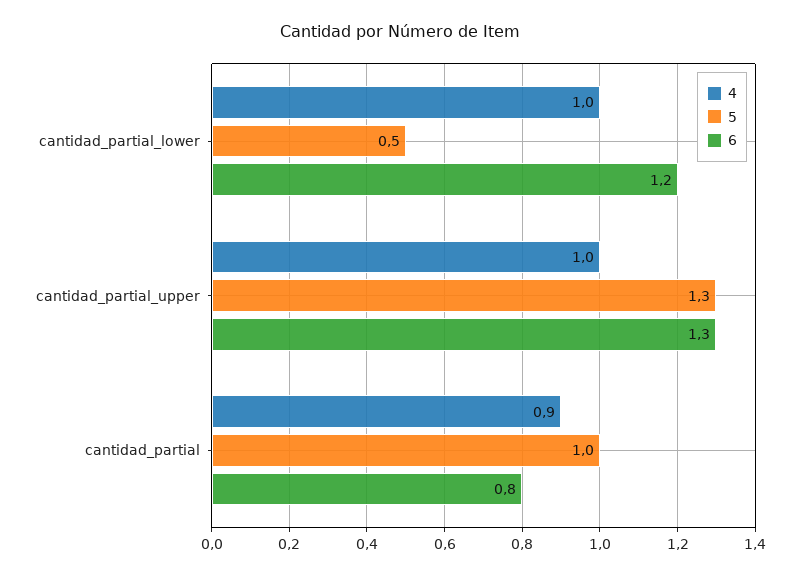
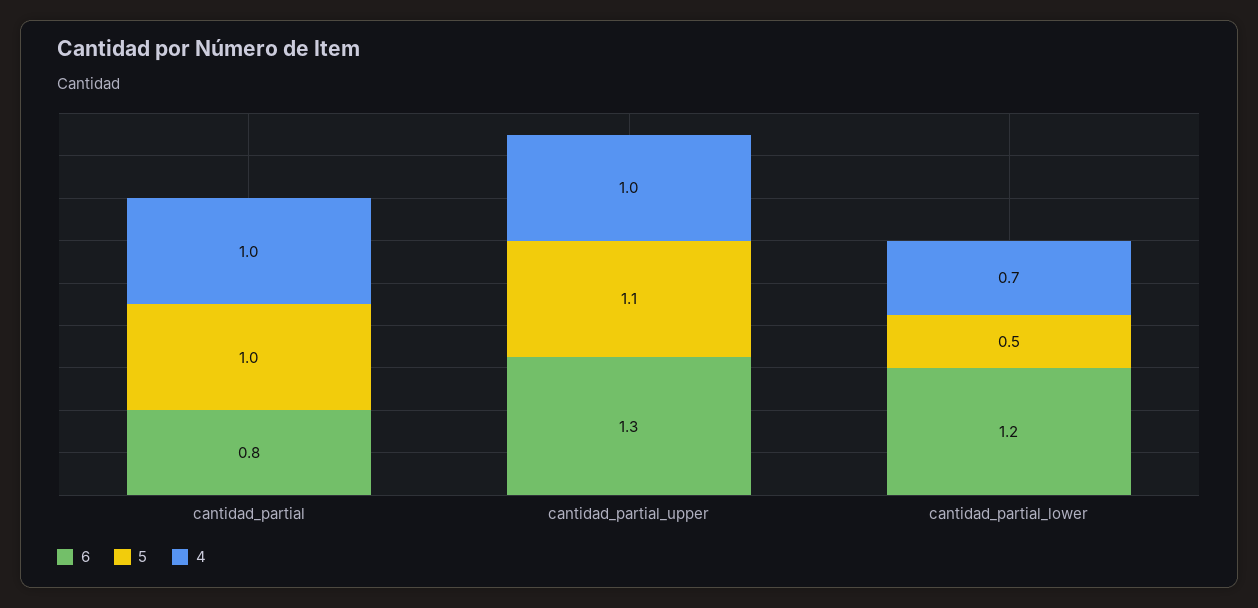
  {
    "4": {
-     "cantidad_partial_lower": 1,
+     "cantidad_partial_lower": 0.7,
      "cantidad_partial_upper": 1,
-     "cantidad_partial": 0.9
+     "cantidad_partial": 1
    },
    "5": {
      "cantidad_partial_lower": 0.5,
-     "cantidad_partial_upper": 1.3,
+     "cantidad_partial_upper": 1.1,
      "cantidad_partial": 1
    },
    "6": {
      "cantidad_partial_lower": 1.2,
      "cantidad_partial_upper": 1.3,
      "cantidad_partial": 0.8
    }
  }

